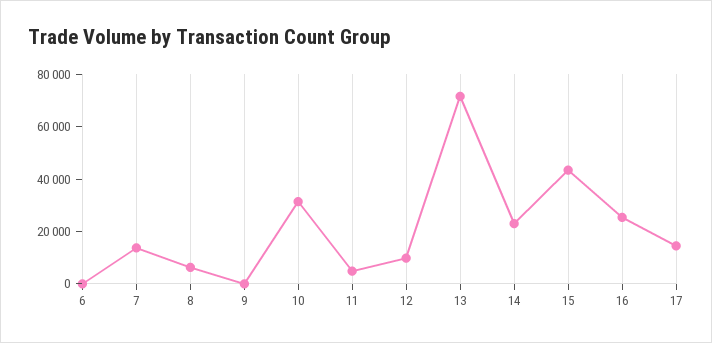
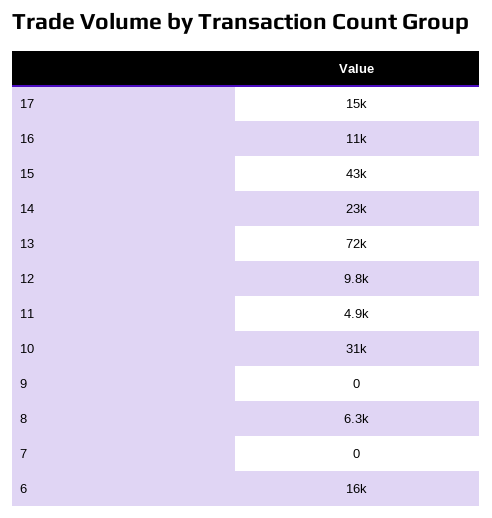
  {
-   "6": 0,
+   "6": 16000,
-   "7": 15000,
+   "7": 0,
    "8": 6300,
    "9": 0,
    "10": 31000,
    "11": 4900,
    "12": 9800,
    "13": 72000,
    "14": 23000,
    "15": 43000,
-   "16": 25000,
+   "16": 11000,
    "17": 15000
  }

